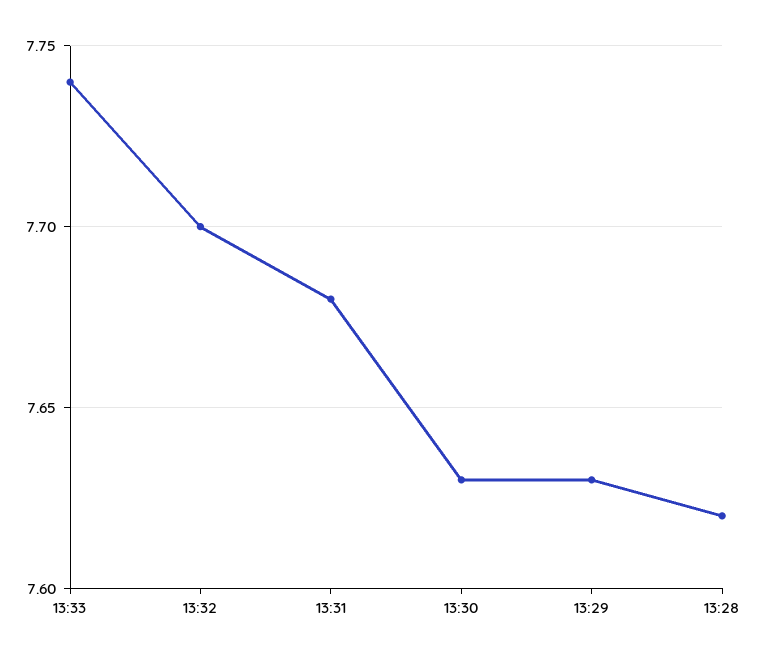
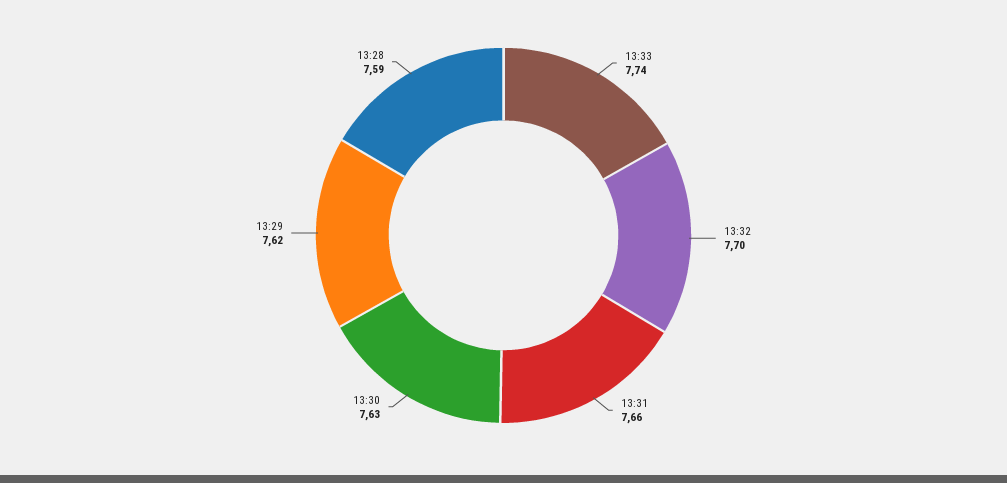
  {
    "13:33": 7.74,
    "13:32": 7.7,
-   "13:31": 7.68,
+   "13:31": 7.66,
    "13:30": 7.63,
-   "13:29": 7.63,
+   "13:29": 7.62,
-   "13:28": 7.62
+   "13:28": 7.59
  }

